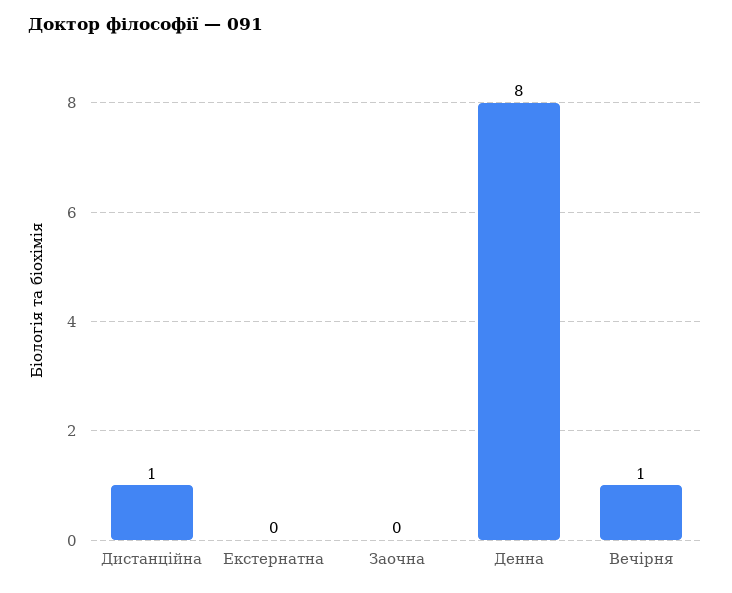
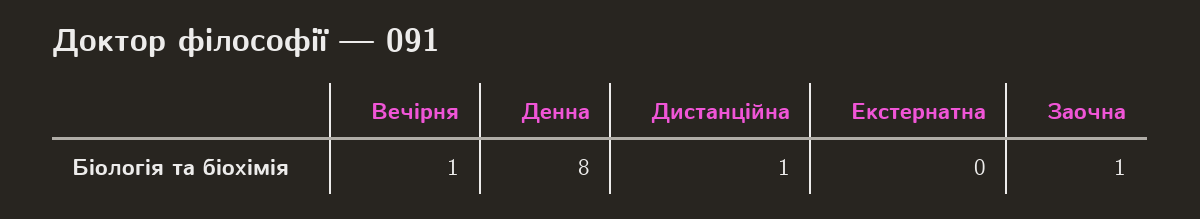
  {
    "Дистанційна": 1,
    "Екстернатна": 0,
-   "Заочна": 0,
+   "Заочна": 1,
    "Денна": 8,
    "Вечірня": 1
  }

